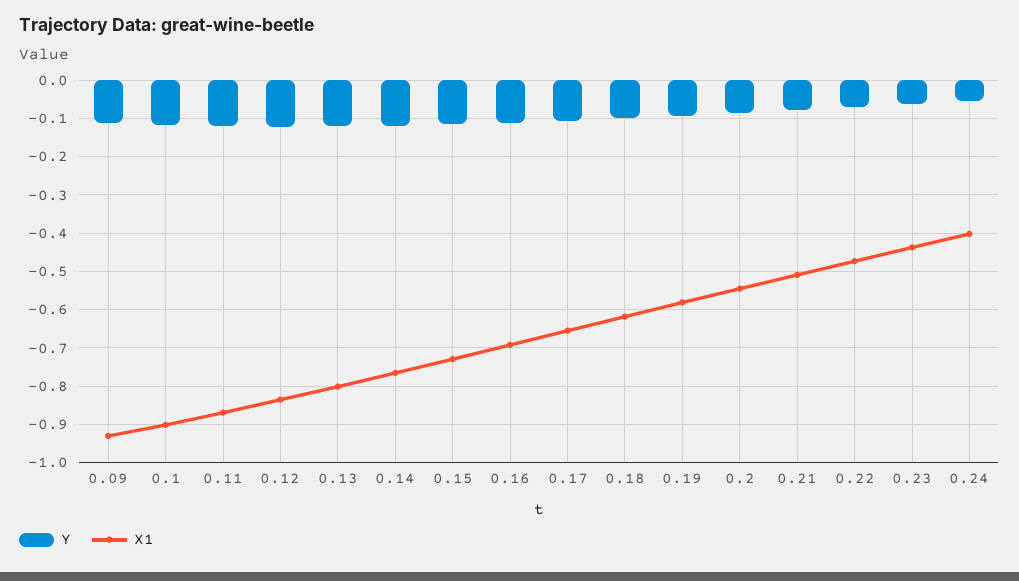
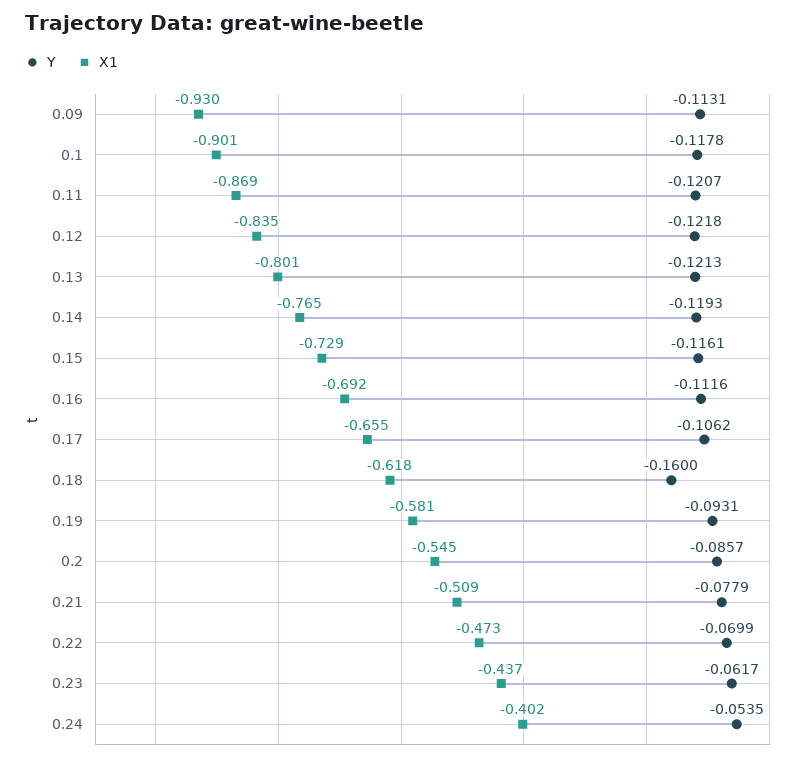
  {
    "Y": {
      "0.09": -0.1131,
      "0.1": -0.1178,
      "0.11": -0.1207,
      "0.12": -0.1218,
      "0.13": -0.1213,
      "0.14": -0.1193,
      "0.15": -0.1161,
      "0.16": -0.1116,
      "0.17": -0.1062,
-     "0.18": -0.1,
+     "0.18": -0.16,
      "0.19": -0.0931,
      "0.2": -0.0857,
      "0.21": -0.0779,
      "0.22": -0.0699,
      "0.23": -0.0617,
      "0.24": -0.0535
    },
    "X1": {
      "0.09": -0.93,
      "0.1": -0.901,
      "0.11": -0.869,
      "0.12": -0.835,
      "0.13": -0.801,
      "0.14": -0.765,
      "0.15": -0.729,
      "0.16": -0.692,
      "0.17": -0.655,
      "0.18": -0.618,
      "0.19": -0.581,
      "0.2": -0.545,
      "0.21": -0.509,
      "0.22": -0.473,
      "0.23": -0.437,
      "0.24": -0.402
    }
  }

